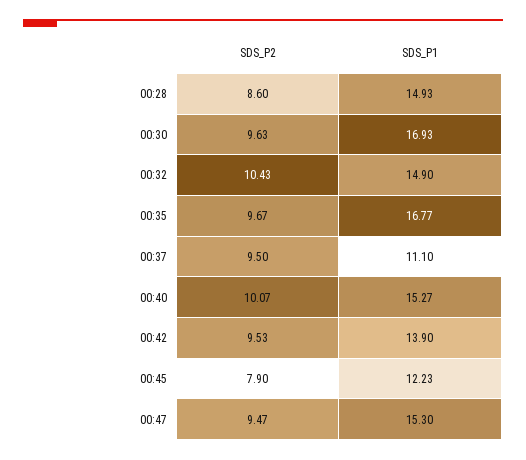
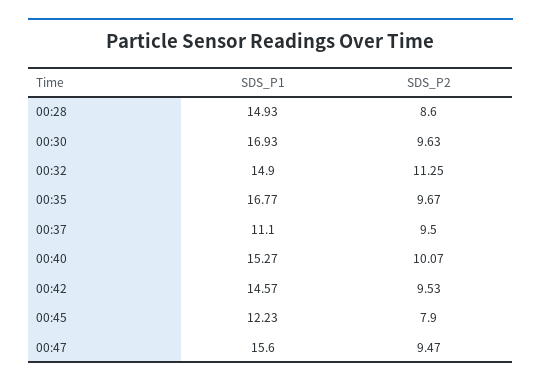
  {
    "SDS_P2": {
      "00:28": 8.6,
      "00:30": 9.63,
-     "00:32": 10.43,
+     "00:32": 11.25,
      "00:35": 9.67,
      "00:37": 9.5,
      "00:40": 10.07,
      "00:42": 9.53,
      "00:45": 7.9,
      "00:47": 9.47
    },
    "SDS_P1": {
      "00:28": 14.93,
      "00:30": 16.93,
      "00:32": 14.9,
      "00:35": 16.77,
      "00:37": 11.1,
      "00:40": 15.27,
-     "00:42": 13.9,
+     "00:42": 14.57,
      "00:45": 12.23,
-     "00:47": 15.3
+     "00:47": 15.6
    }
  }

